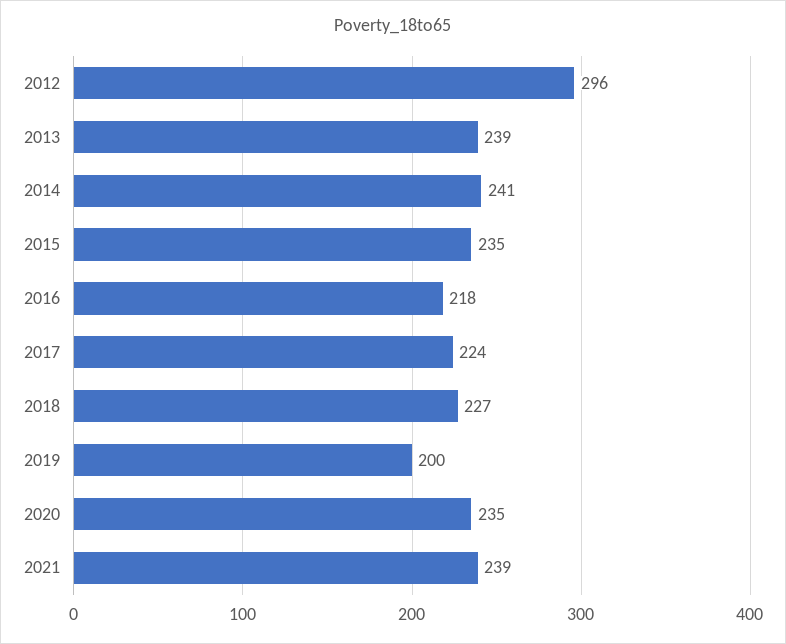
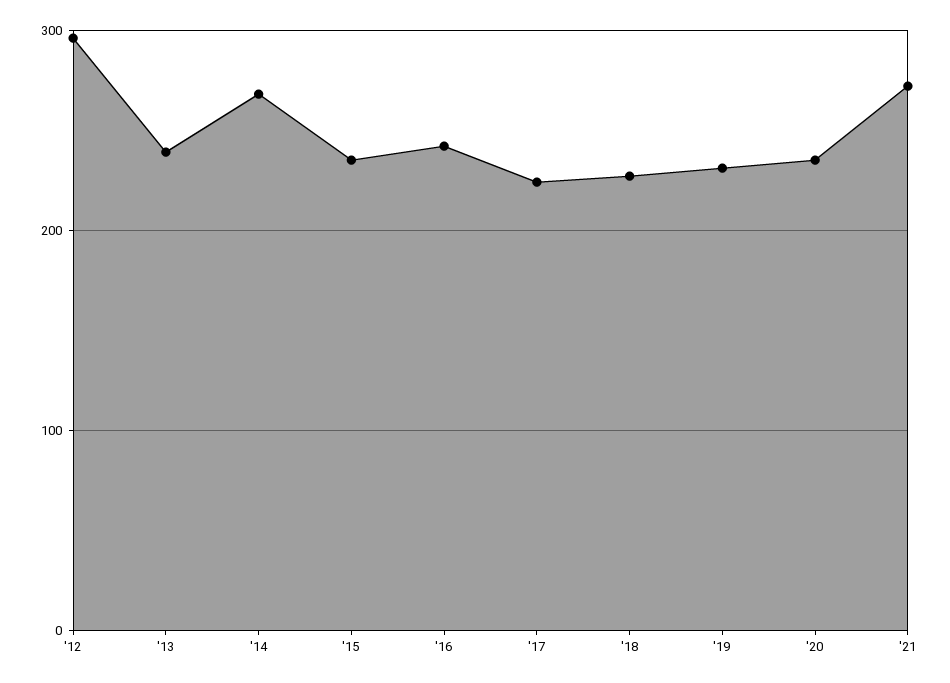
  {
    "2012": 296,
    "2013": 239,
-   "2014": 241,
+   "2014": 270,
    "2015": 235,
-   "2016": 218,
+   "2016": 240,
    "2017": 224,
    "2018": 227,
-   "2019": 200,
+   "2019": 230,
    "2020": 235,
-   "2021": 239
+   "2021": 270
  }

